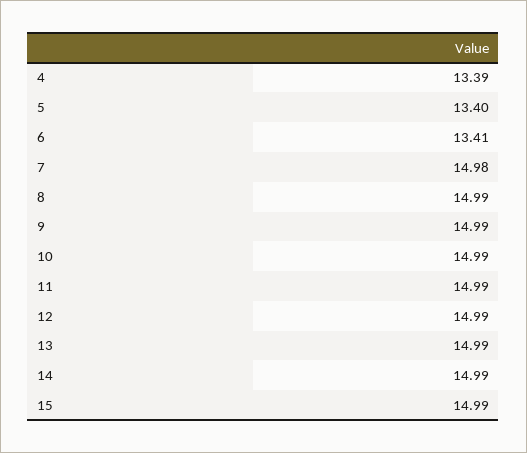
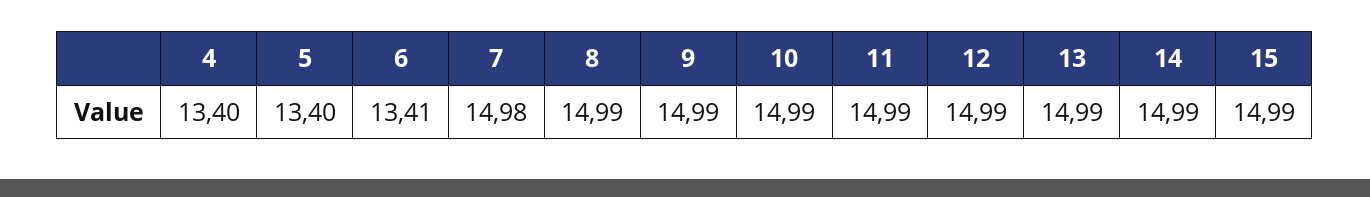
  {
-   "4": 13.39,
+   "4": 13.4,
    "5": 13.4,
    "6": 13.41,
    "7": 14.98,
    "8": 14.99,
    "9": 14.99,
    "10": 14.99,
    "11": 14.99,
    "12": 14.99,
    "13": 14.99,
    "14": 14.99,
    "15": 14.99
  }

